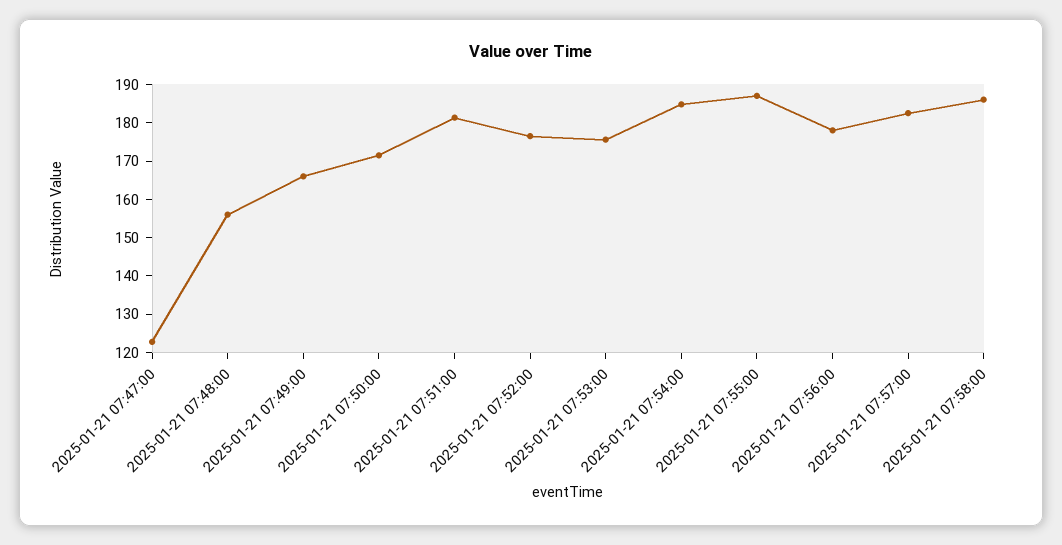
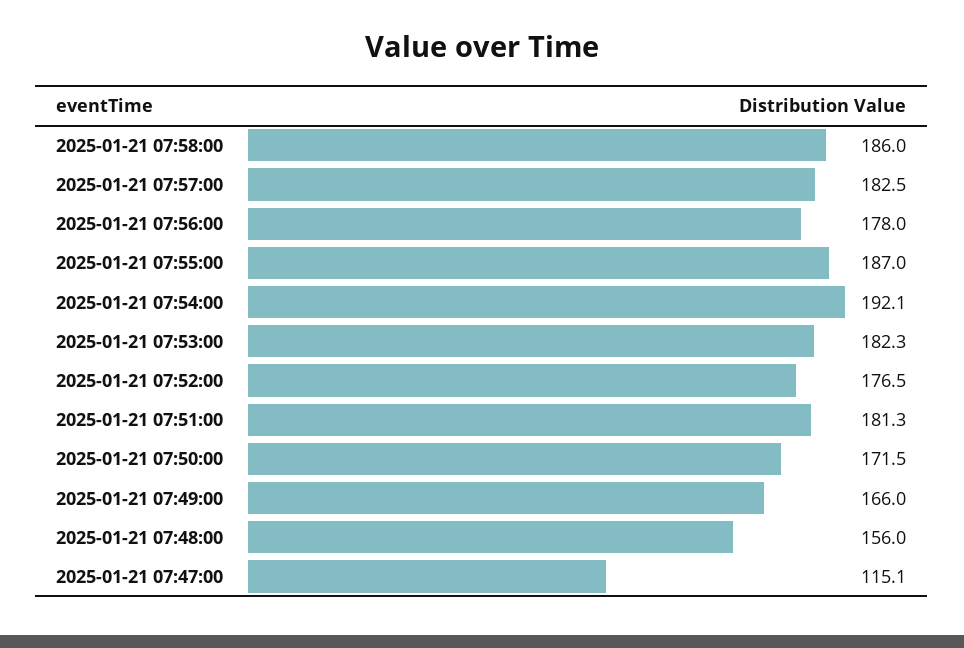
  {
-   "2025-01-21 07:47:00": 122.5,
+   "2025-01-21 07:47:00": 115.1,
    "2025-01-21 07:48:00": 156,
    "2025-01-21 07:49:00": 166,
    "2025-01-21 07:50:00": 171.5,
    "2025-01-21 07:51:00": 181.3,
    "2025-01-21 07:52:00": 176.5,
-   "2025-01-21 07:53:00": 175,
+   "2025-01-21 07:53:00": 182.3,
-   "2025-01-21 07:54:00": 185,
+   "2025-01-21 07:54:00": 192.1,
    "2025-01-21 07:55:00": 187,
    "2025-01-21 07:56:00": 178,
    "2025-01-21 07:57:00": 182.5,
    "2025-01-21 07:58:00": 186
  }

